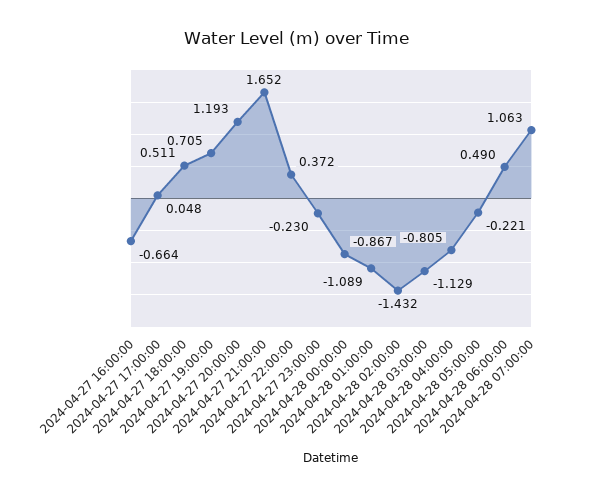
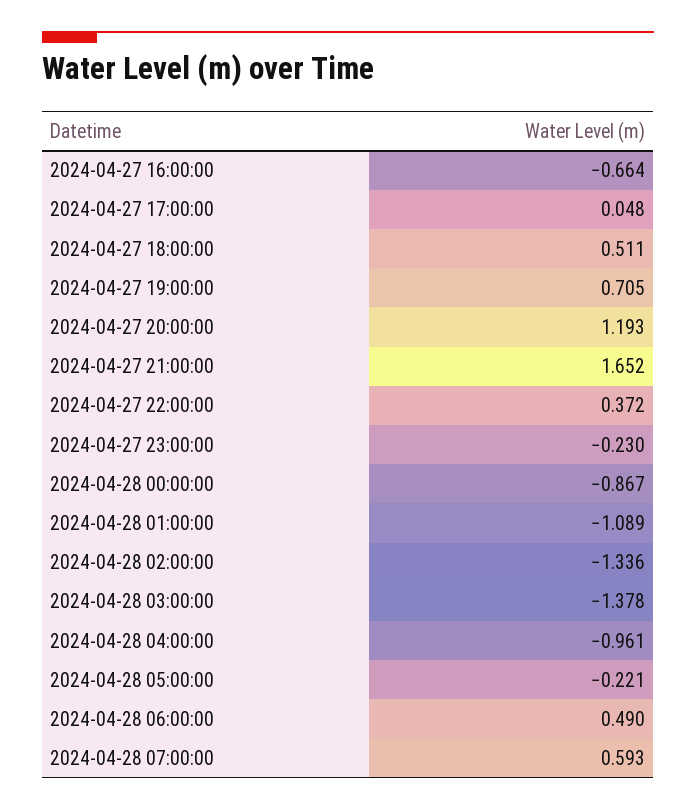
  {
    "2024-04-27 16:00:00": -0.664,
    "2024-04-27 17:00:00": 0.048,
    "2024-04-27 18:00:00": 0.511,
    "2024-04-27 19:00:00": 0.705,
    "2024-04-27 20:00:00": 1.193,
    "2024-04-27 21:00:00": 1.652,
    "2024-04-27 22:00:00": 0.372,
    "2024-04-27 23:00:00": -0.23,
    "2024-04-28 00:00:00": -0.867,
    "2024-04-28 01:00:00": -1.089,
-   "2024-04-28 02:00:00": -1.432,
+   "2024-04-28 02:00:00": -1.336,
-   "2024-04-28 03:00:00": -1.129,
+   "2024-04-28 03:00:00": -1.378,
-   "2024-04-28 04:00:00": -0.805,
+   "2024-04-28 04:00:00": -0.961,
    "2024-04-28 05:00:00": -0.221,
    "2024-04-28 06:00:00": 0.49,
-   "2024-04-28 07:00:00": 1.063
+   "2024-04-28 07:00:00": 0.593
  }

